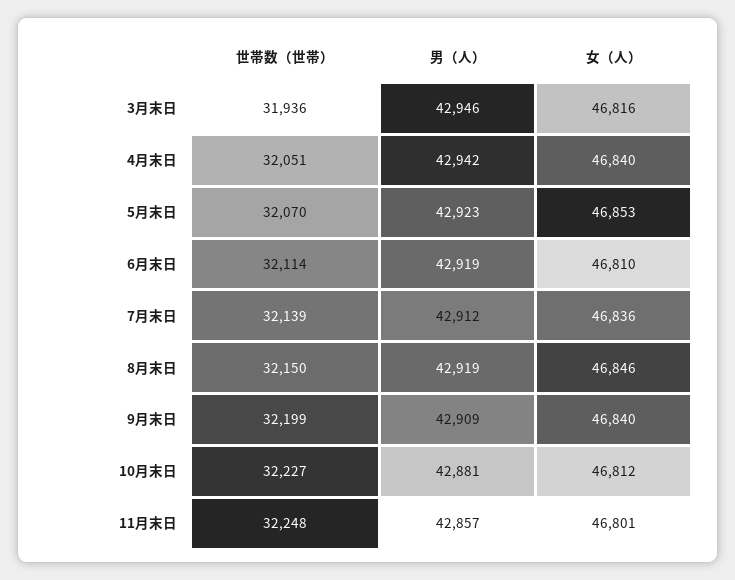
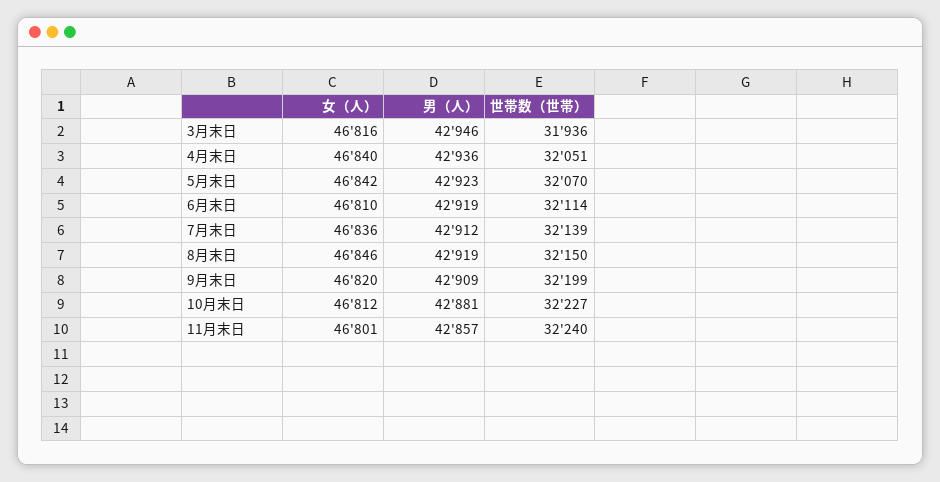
  {
    "世帯数（世帯）": {
      "3月末日": 31936,
      "4月末日": 32051,
      "5月末日": 32070,
      "6月末日": 32114,
      "7月末日": 32139,
      "8月末日": 32150,
      "9月末日": 32199,
      "10月末日": 32227,
-     "11月末日": 32248
+     "11月末日": 32240
    },
    "男（人）": {
      "3月末日": 42946,
-     "4月末日": 42942,
+     "4月末日": 42936,
      "5月末日": 42923,
      "6月末日": 42919,
      "7月末日": 42912,
      "8月末日": 42919,
      "9月末日": 42909,
      "10月末日": 42881,
      "11月末日": 42857
    },
    "女（人）": {
      "3月末日": 46816,
      "4月末日": 46840,
-     "5月末日": 46853,
+     "5月末日": 46842,
      "6月末日": 46810,
      "7月末日": 46836,
      "8月末日": 46846,
-     "9月末日": 46840,
+     "9月末日": 46820,
      "10月末日": 46812,
      "11月末日": 46801
    }
  }

